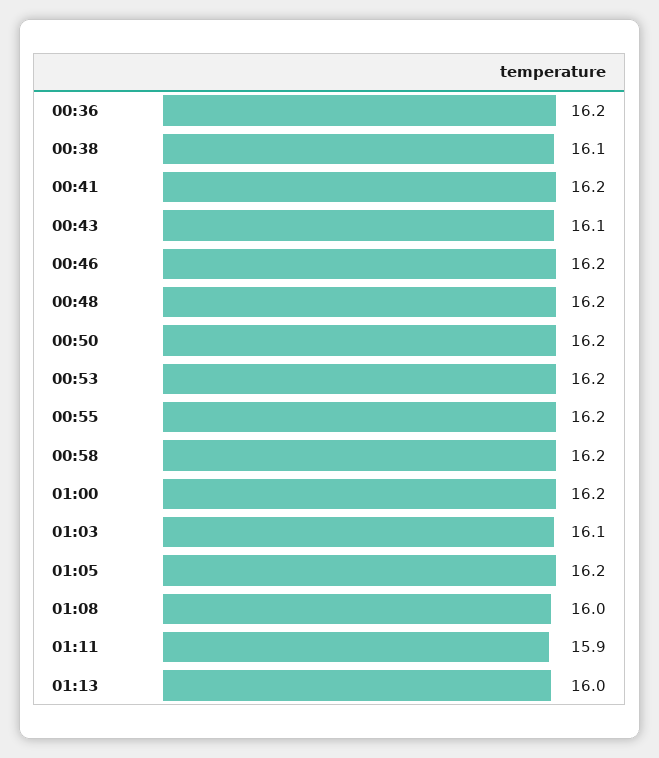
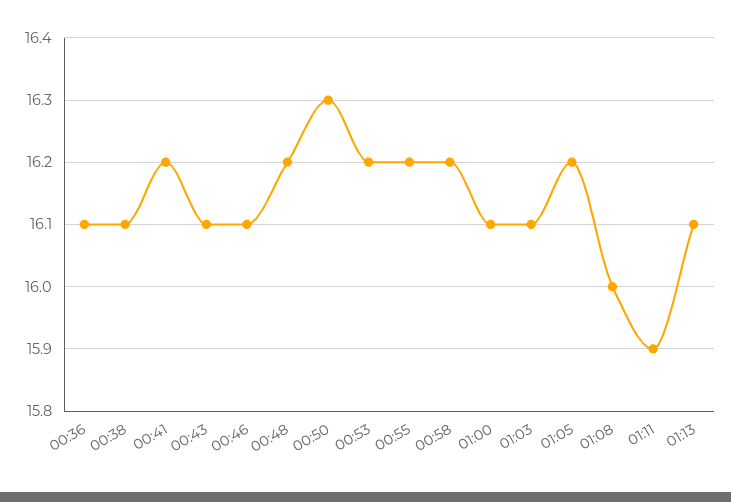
  {
-   "00:36": 16.2,
+   "00:36": 16.1,
    "00:38": 16.1,
    "00:41": 16.2,
    "00:43": 16.1,
-   "00:46": 16.2,
+   "00:46": 16.1,
    "00:48": 16.2,
-   "00:50": 16.2,
+   "00:50": 16.3,
    "00:53": 16.2,
    "00:55": 16.2,
    "00:58": 16.2,
-   "01:00": 16.2,
+   "01:00": 16.1,
    "01:03": 16.1,
    "01:05": 16.2,
    "01:08": 16,
    "01:11": 15.9,
-   "01:13": 16
+   "01:13": 16.1
  }

